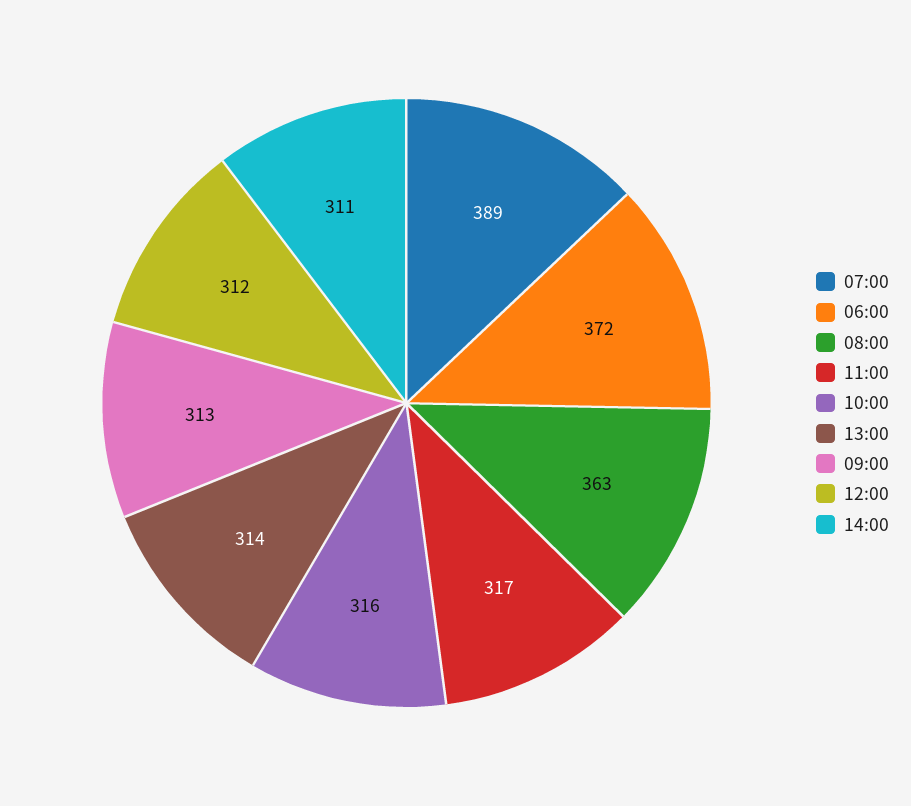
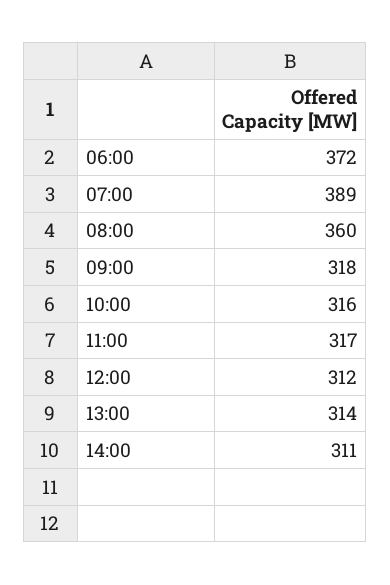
  {
    "07:00": 389,
    "06:00": 372,
-   "08:00": 363,
+   "08:00": 360,
    "11:00": 317,
    "10:00": 316,
    "13:00": 314,
-   "09:00": 313,
+   "09:00": 318,
    "12:00": 312,
    "14:00": 311
  }

